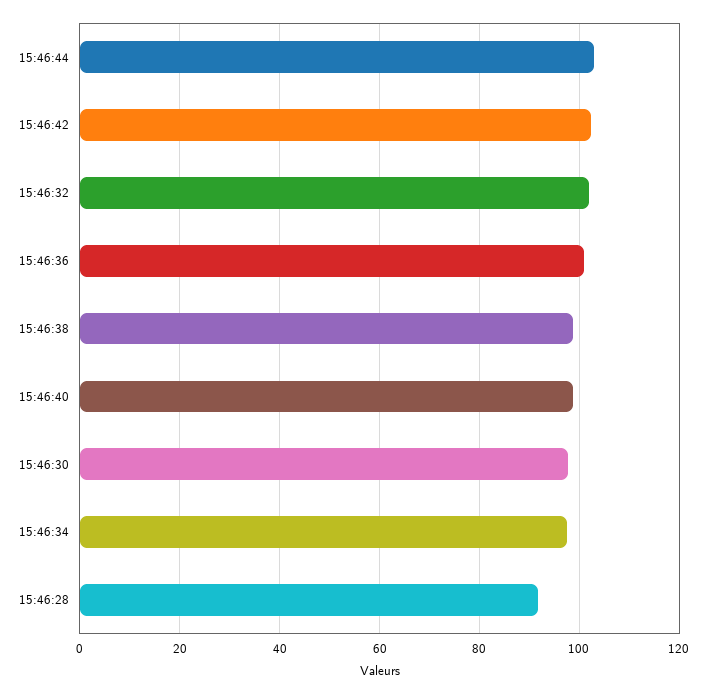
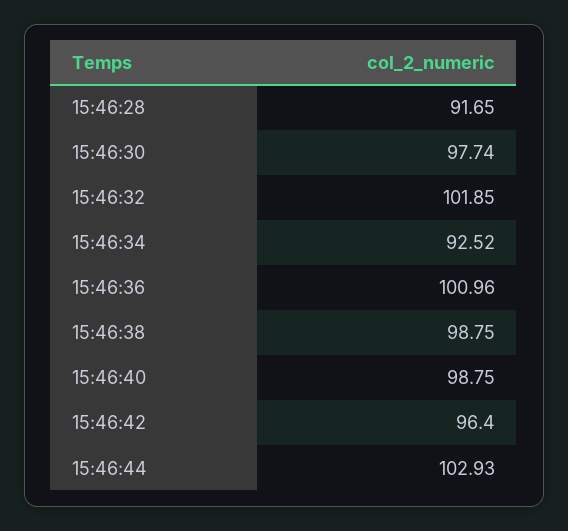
  {
    "15:46:44": 102.93,
-   "15:46:42": 102,
+   "15:46:42": 96.4,
    "15:46:32": 101.85,
    "15:46:36": 100.96,
    "15:46:38": 98.75,
    "15:46:40": 98.75,
    "15:46:30": 97.74,
-   "15:46:34": 98,
+   "15:46:34": 92.52,
    "15:46:28": 91.65
  }

